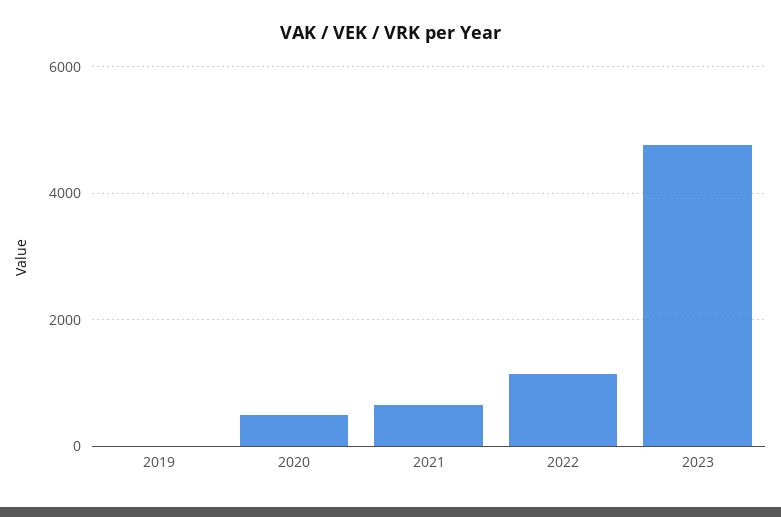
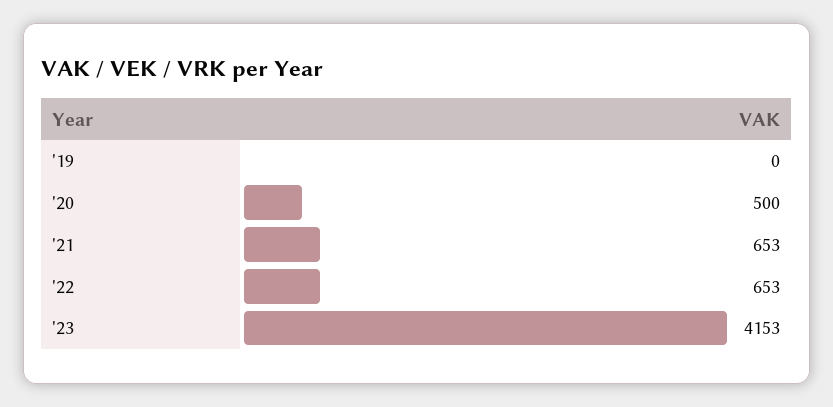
  {
    "2019": 0,
    "2020": 500,
    "2021": 653,
-   "2022": 1200,
+   "2022": 653,
-   "2023": 4800
+   "2023": 4153
  }

